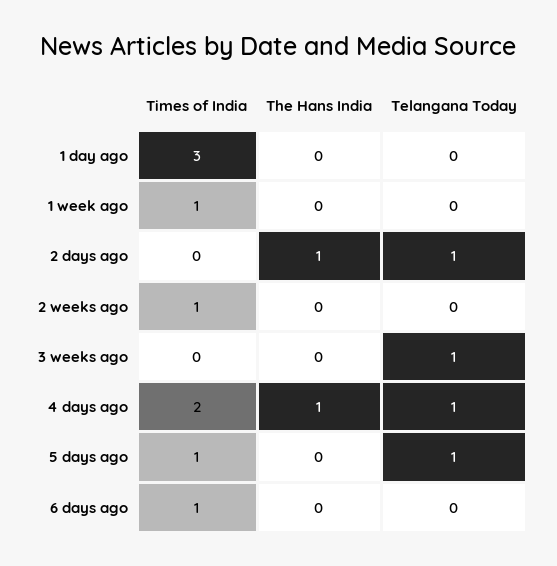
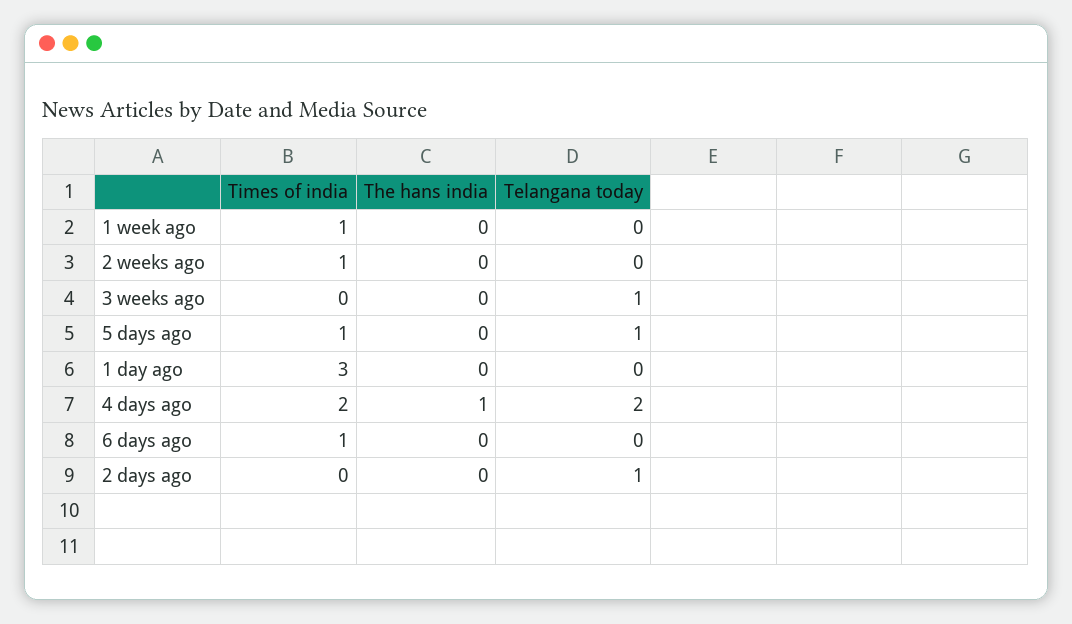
  {
    "Times of India": {
      "1 day ago": 3,
      "1 week ago": 1,
      "2 days ago": 0,
      "2 weeks ago": 1,
      "3 weeks ago": 0,
      "4 days ago": 2,
      "5 days ago": 1,
      "6 days ago": 1
    },
    "The Hans India": {
      "1 day ago": 0,
      "1 week ago": 0,
-     "2 days ago": 1,
+     "2 days ago": 0,
      "2 weeks ago": 0,
      "3 weeks ago": 0,
      "4 days ago": 1,
      "5 days ago": 0,
      "6 days ago": 0
    },
    "Telangana Today": {
      "1 day ago": 0,
      "1 week ago": 0,
      "2 days ago": 1,
      "2 weeks ago": 0,
      "3 weeks ago": 1,
-     "4 days ago": 1,
+     "4 days ago": 2,
      "5 days ago": 1,
      "6 days ago": 0
    }
  }

